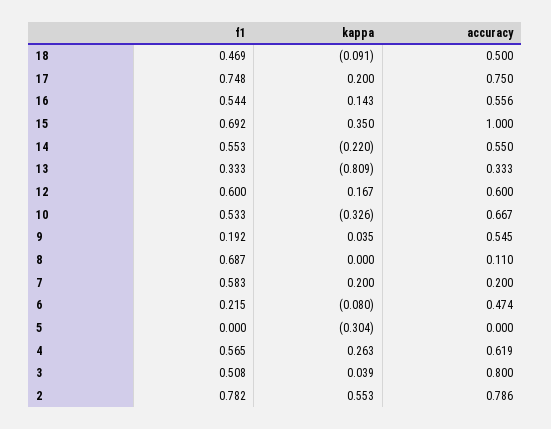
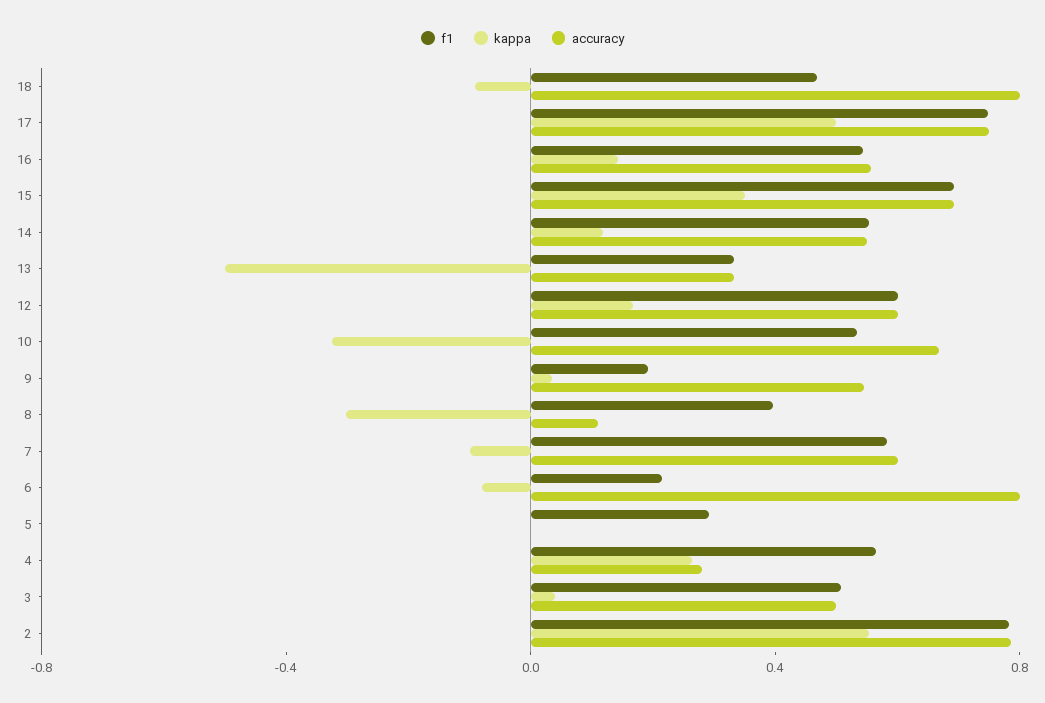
  {
    "f1": {
      "18": 0.469,
      "17": 0.748,
      "16": 0.544,
      "15": 0.692,
      "14": 0.553,
      "13": 0.333,
      "12": 0.6,
      "10": 0.533,
      "9": 0.192,
-     "8": 0.687,
+     "8": 0.4,
      "7": 0.583,
      "6": 0.215,
-     "5": 0,
+     "5": 0.3,
      "4": 0.565,
      "3": 0.508,
      "2": 0.782
    },
    "kappa": {
      "18": -0.091,
-     "17": 0.2,
+     "17": 0.5,
      "16": 0.143,
      "15": 0.35,
-     "14": -0.22,
+     "14": 0.1,
-     "13": -0.809,
+     "13": -0.5,
      "12": 0.167,
      "10": -0.326,
      "9": 0.035,
-     "8": 0,
+     "8": -0.3,
-     "7": 0.2,
+     "7": -0.1,
      "6": -0.08,
-     "5": -0.304,
+     "5": 0,
      "4": 0.263,
      "3": 0.039,
      "2": 0.553
    },
    "accuracy": {
-     "18": 0.5,
+     "18": 0.8,
      "17": 0.75,
      "16": 0.556,
-     "15": 1,
+     "15": 0.7,
      "14": 0.55,
      "13": 0.333,
      "12": 0.6,
      "10": 0.667,
      "9": 0.545,
      "8": 0.11,
-     "7": 0.2,
+     "7": 0.6,
-     "6": 0.474,
+     "6": 0.8,
      "5": 0,
-     "4": 0.619,
+     "4": 0.3,
-     "3": 0.8,
+     "3": 0.5,
      "2": 0.786
    }
  }

